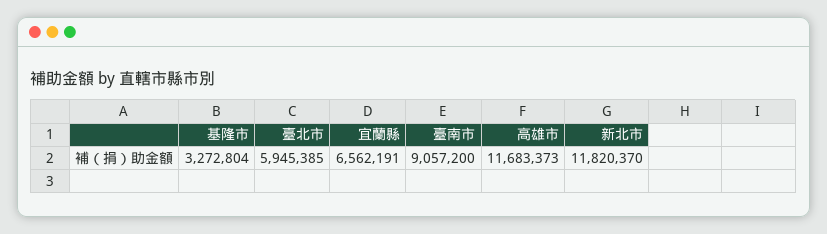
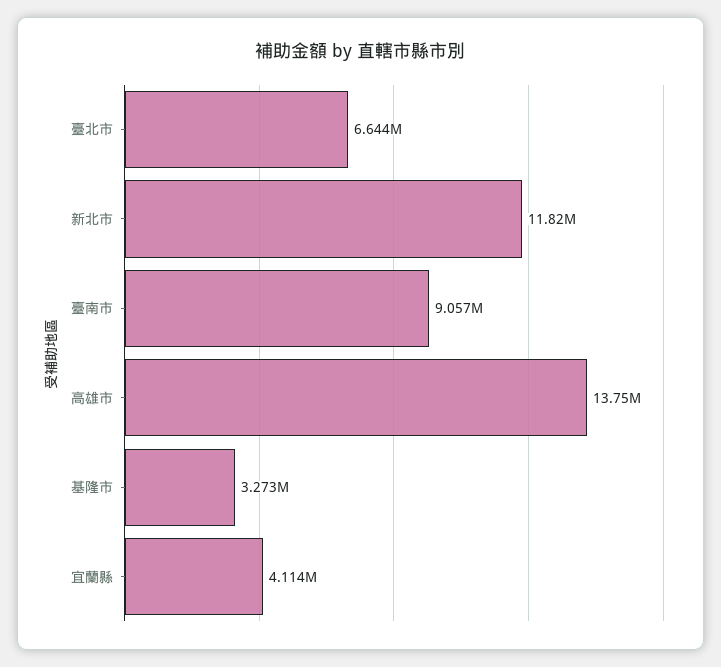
  {
    "基隆市": 3272804,
-   "臺北市": 5945385,
+   "臺北市": 6644000,
-   "宜蘭縣": 6562191,
+   "宜蘭縣": 4114000,
    "臺南市": 9057200,
-   "高雄市": 11683373,
+   "高雄市": 13750000,
    "新北市": 11820370
  }

